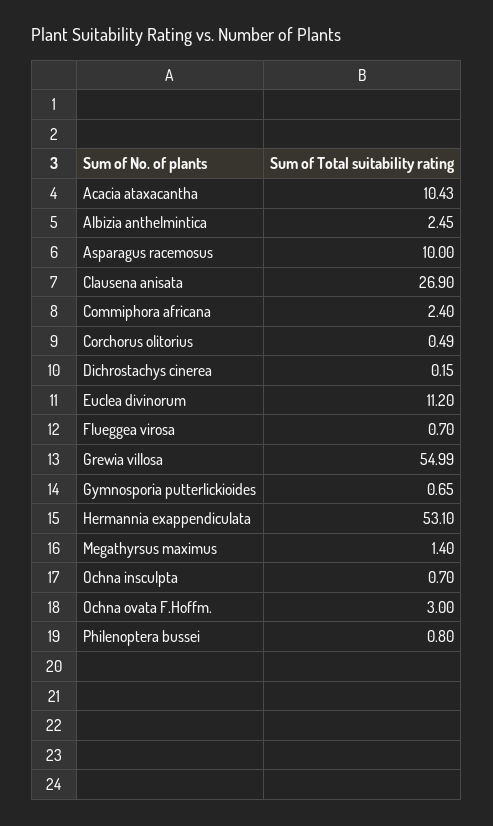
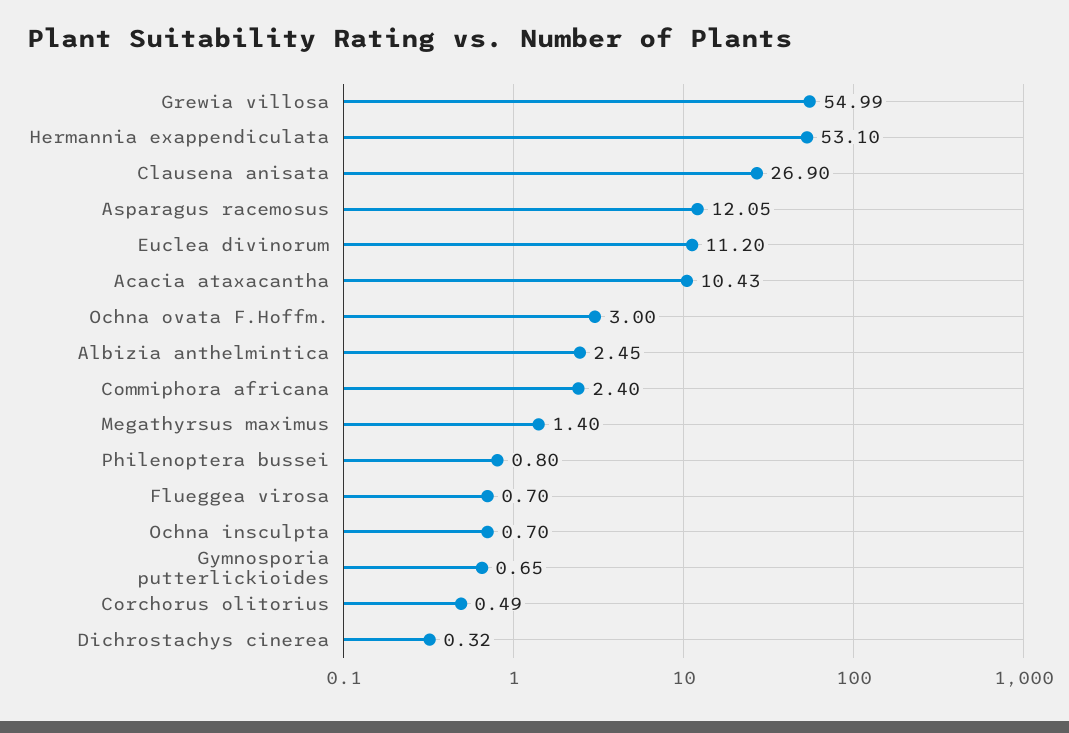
  {
    "Acacia ataxacantha": 10.43,
    "Albizia anthelmintica": 2.45,
-   "Asparagus racemosus": 10,
+   "Asparagus racemosus": 12.05,
    "Clausena anisata": 26.9,
    "Commiphora africana": 2.4,
    "Corchorus olitorius": 0.49,
-   "Dichrostachys cinerea": 0.15,
+   "Dichrostachys cinerea": 0.32,
    "Euclea divinorum": 11.2,
    "Flueggea virosa": 0.7,
    "Grewia villosa": 54.99,
    "Gymnosporia putterlickioides": 0.65,
    "Hermannia exappendiculata": 53.1,
    "Megathyrsus maximus": 1.4,
    "Ochna insculpta": 0.7,
    "Ochna ovata F.Hoffm.": 3,
    "Philenoptera bussei": 0.8
  }

